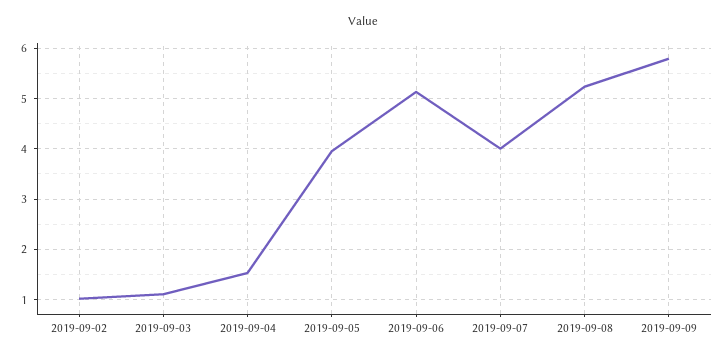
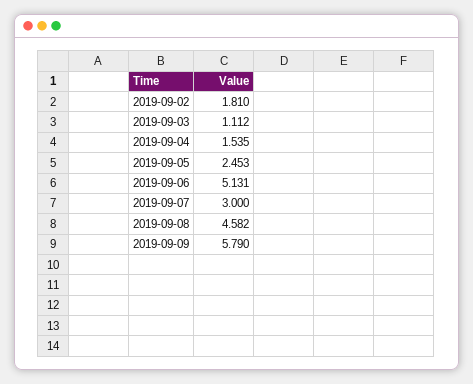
  {
-   "2019-09-02": 1,
+   "2019-09-02": 1.81,
    "2019-09-03": 1.112,
    "2019-09-04": 1.535,
-   "2019-09-05": 4,
+   "2019-09-05": 2.453,
    "2019-09-06": 5.131,
-   "2019-09-07": 4,
+   "2019-09-07": 3,
-   "2019-09-08": 5.2,
+   "2019-09-08": 4.582,
    "2019-09-09": 5.79
  }

